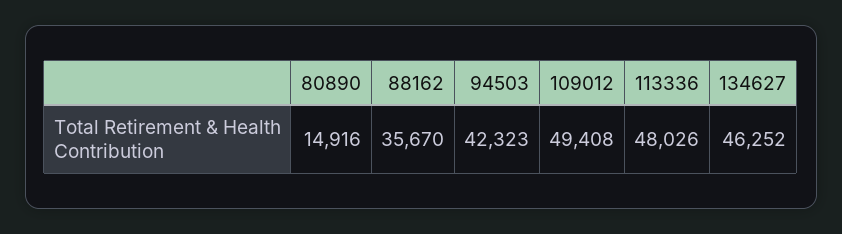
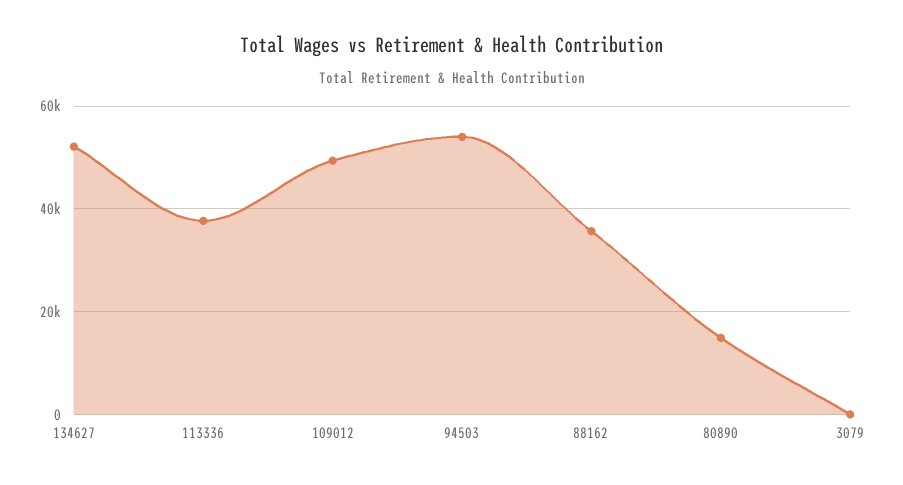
  {
    "80890": 14916,
    "88162": 35670,
-   "94503": 42323,
+   "94503": 54000,
    "109012": 49408,
-   "113336": 48026,
+   "113336": 38000,
-   "134627": 46252
+   "134627": 52000,
+   "3079": 0
  }

